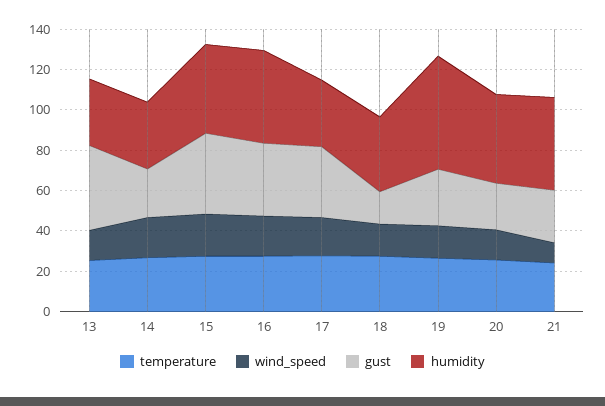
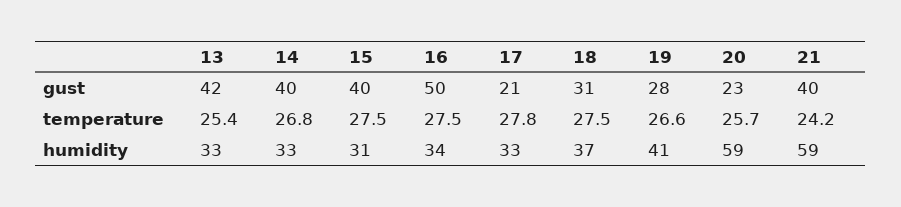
  {
    "temperature": {
      "13": 25.4,
      "14": 26.8,
      "15": 27.5,
      "16": 27.5,
      "17": 27.8,
      "18": 27.5,
      "19": 26.6,
      "20": 25.7,
      "21": 24.2
    },
-   "wind_speed": {
-     "13": 15,
-     "14": 20,
-     "15": 20,
-     "16": 20,
-     "17": 20,
-     "18": 15,
-     "19": 15,
-     "20": 15,
-     "21": 10
-   },
    "gust": {
      "13": 42,
-     "14": 25,
+     "14": 40,
      "15": 40,
-     "16": 35,
+     "16": 50,
-     "17": 35,
+     "17": 21,
-     "18": 15,
+     "18": 31,
      "19": 28,
      "20": 23,
-     "21": 25
+     "21": 40
    },
    "humidity": {
      "13": 33,
      "14": 33,
-     "15": 45,
+     "15": 31,
-     "16": 45,
+     "16": 34,
      "17": 33,
      "18": 37,
-     "19": 55,
+     "19": 41,
-     "20": 45,
+     "20": 59,
-     "21": 45
+     "21": 59
    }
  }

